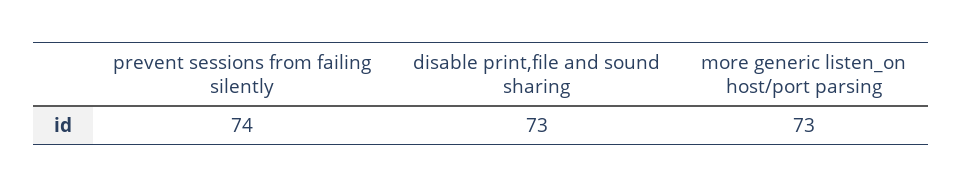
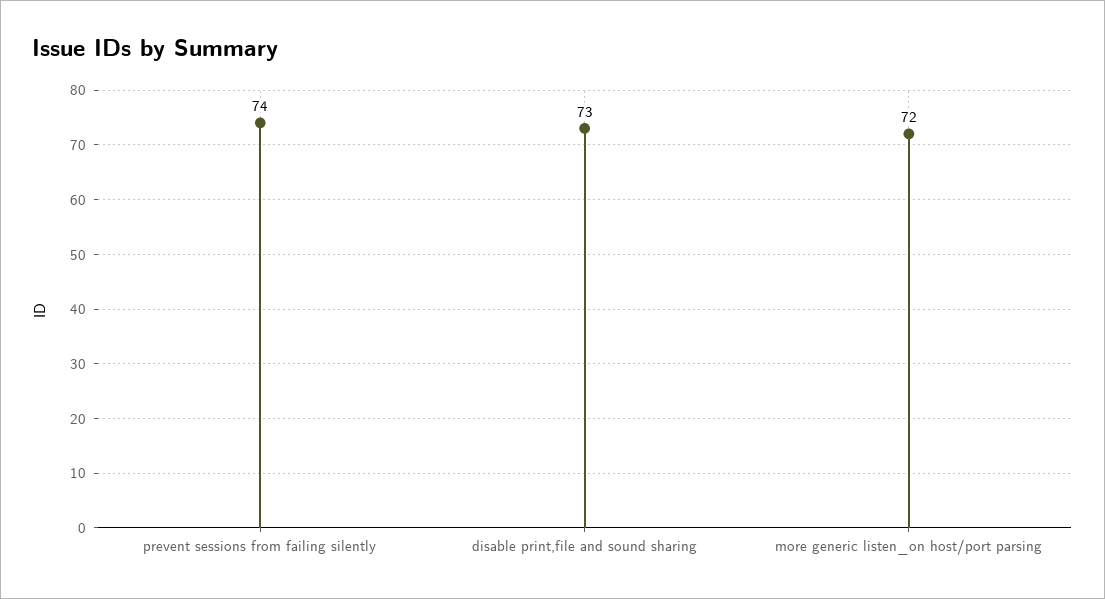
  {
    "prevent sessions from failing silently": 74,
    "disable print,file and sound sharing": 73,
-   "more generic listen_on host/port parsing": 73
+   "more generic listen_on host/port parsing": 72
  }

